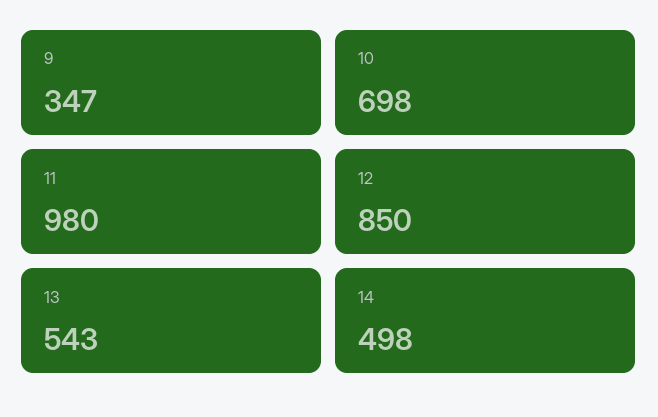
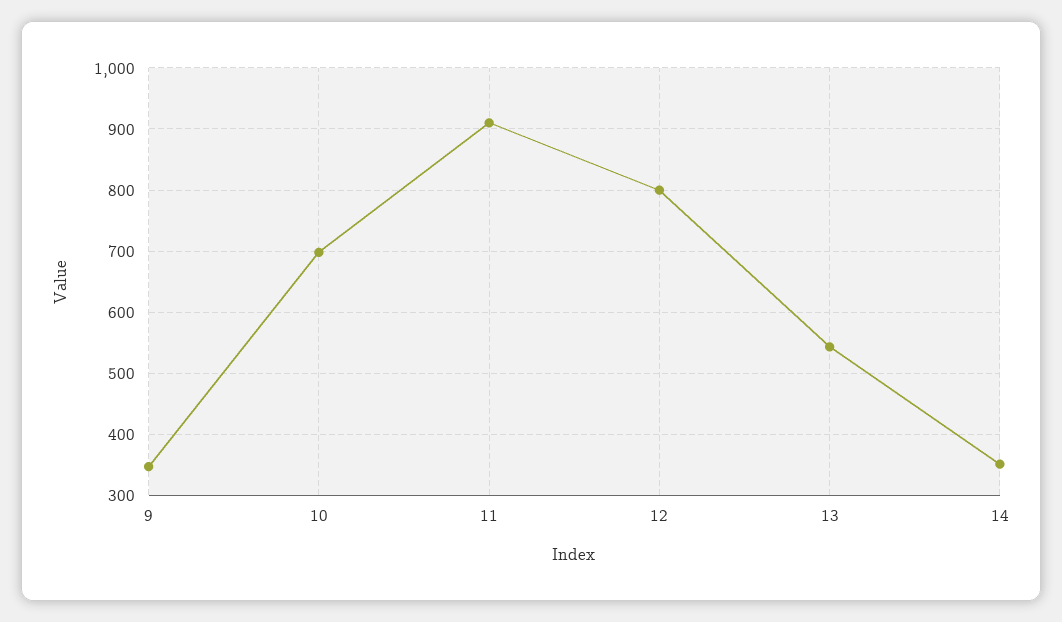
  {
    "9": 347,
    "10": 698,
-   "11": 980,
+   "11": 910,
-   "12": 850,
+   "12": 800,
    "13": 543,
-   "14": 498
+   "14": 350
  }

